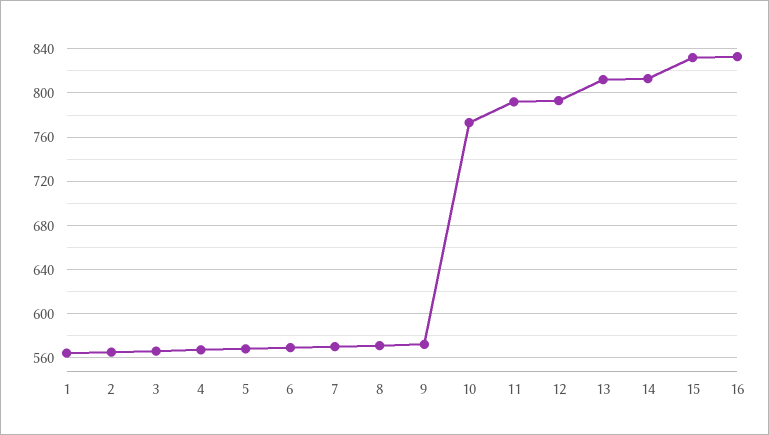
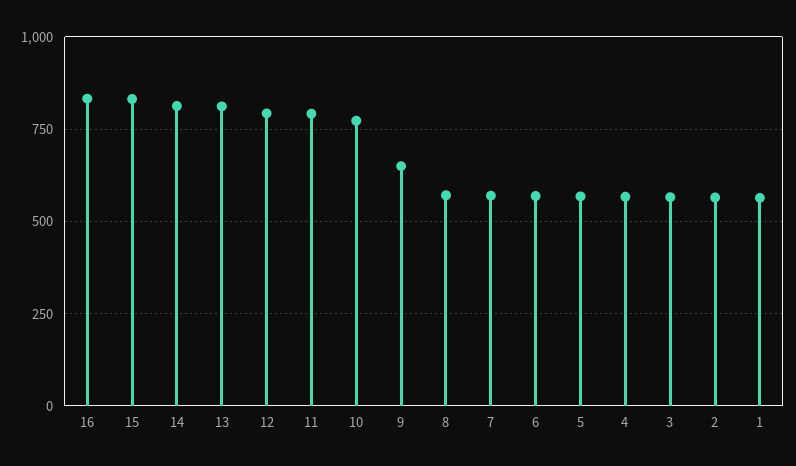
  {
    "1": 560,
    "2": 570,
    "3": 570,
    "4": 570,
    "5": 570,
    "6": 570,
    "7": 570,
    "8": 570,
-   "9": 570,
+   "9": 650,
    "10": 770,
    "11": 790,
    "12": 790,
    "13": 810,
    "14": 810,
    "15": 830,
    "16": 830
  }

